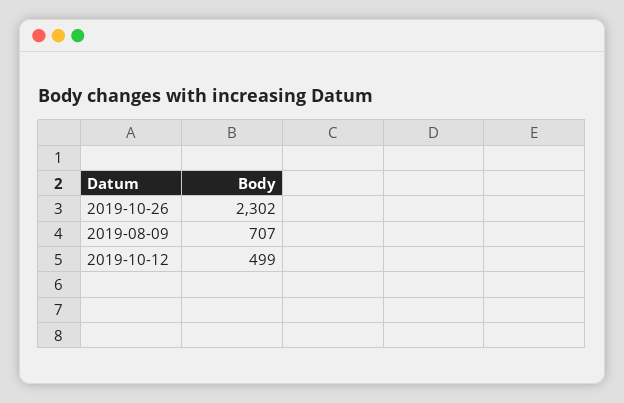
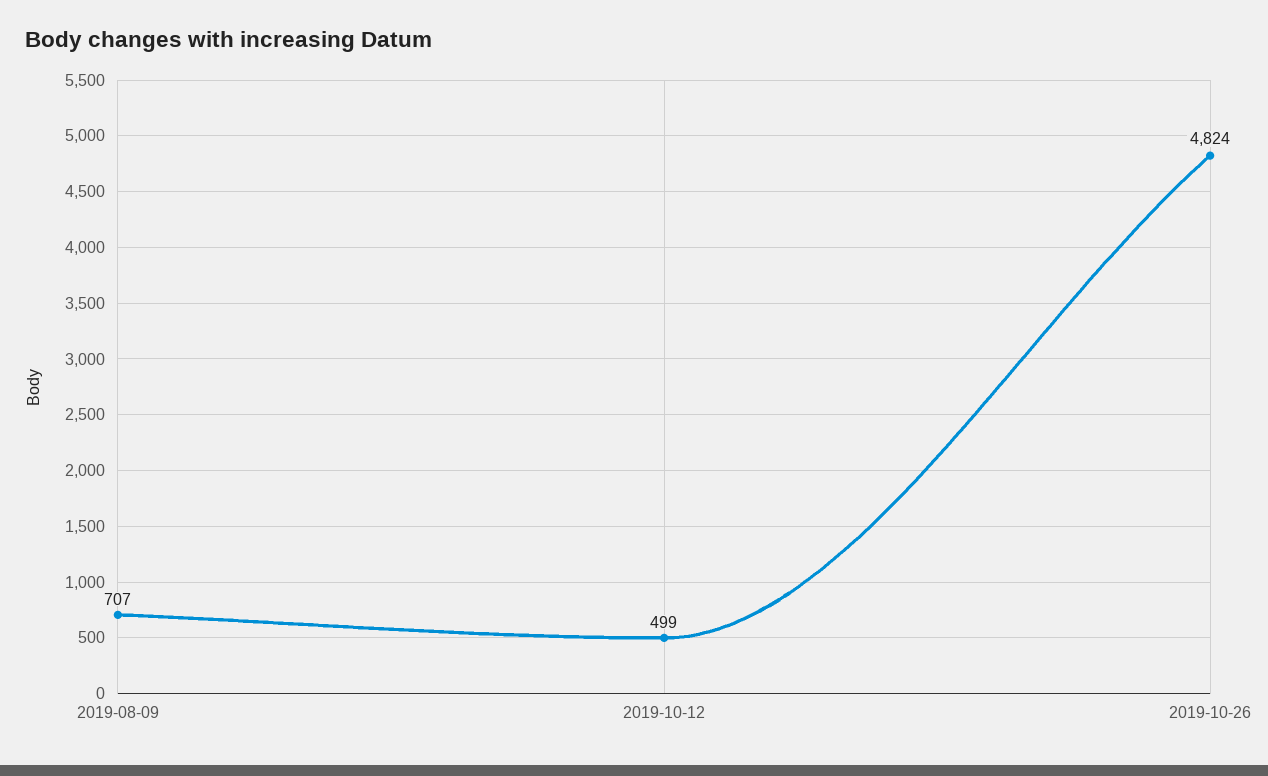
  {
-   "2019-10-26": 2302,
+   "2019-10-26": 4824,
    "2019-08-09": 707,
    "2019-10-12": 499
  }

